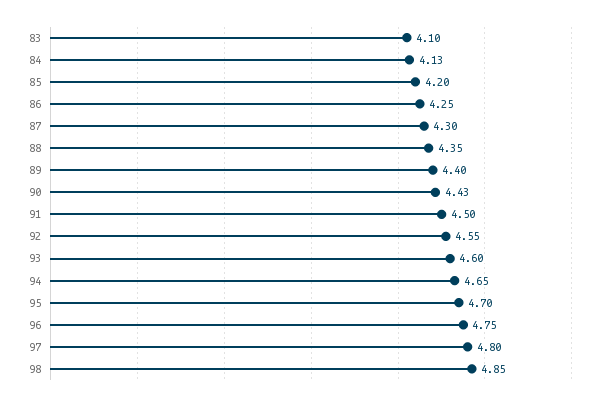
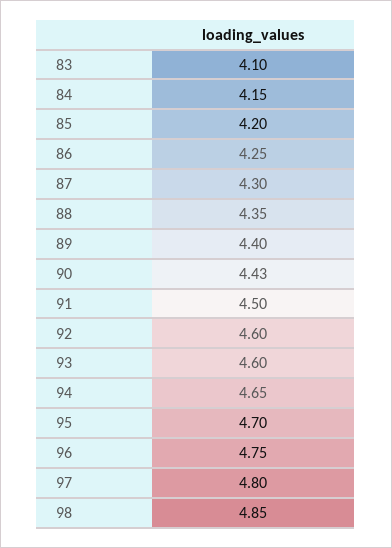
  {
    "83": 4.1,
-   "84": 4.13,
+   "84": 4.15,
    "85": 4.2,
    "86": 4.25,
    "87": 4.3,
    "88": 4.35,
    "89": 4.4,
    "90": 4.43,
    "91": 4.5,
-   "92": 4.55,
+   "92": 4.6,
    "93": 4.6,
    "94": 4.65,
    "95": 4.7,
    "96": 4.75,
    "97": 4.8,
    "98": 4.85
  }

